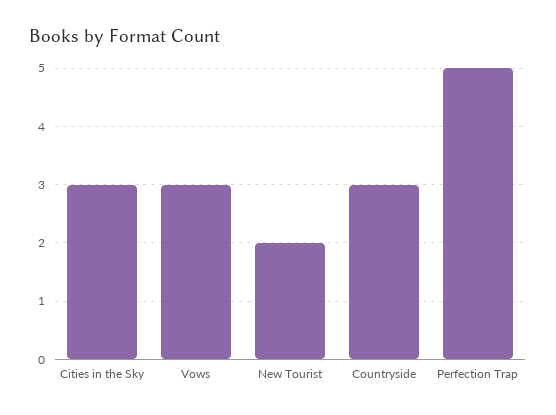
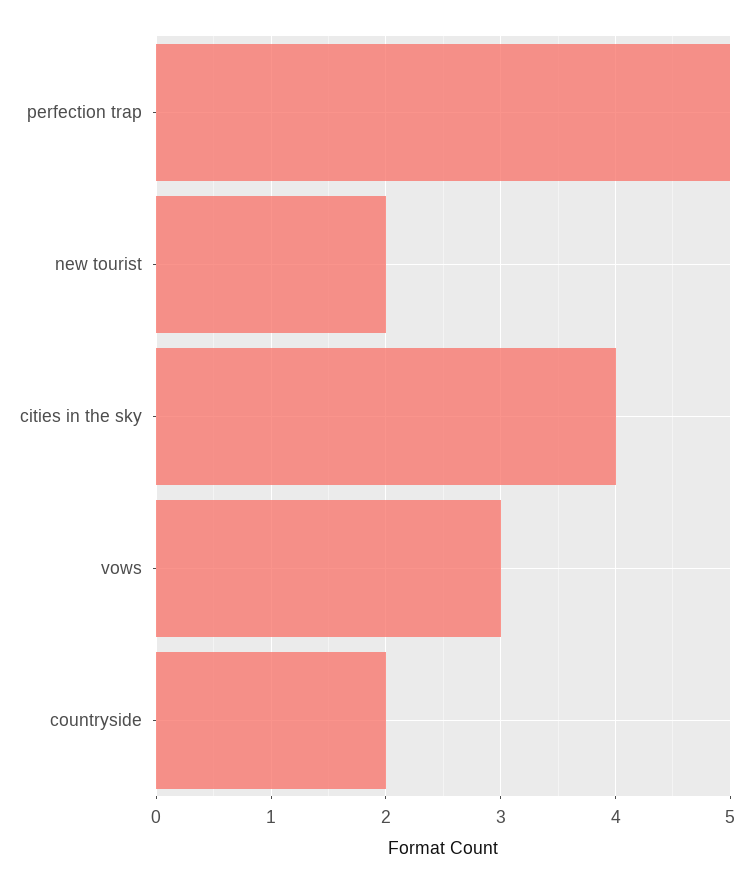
  {
-   "Cities in the Sky": 3,
+   "Cities in the Sky": 4,
    "Vows": 3,
    "New Tourist": 2,
-   "Countryside": 3,
+   "Countryside": 2,
    "Perfection Trap": 5
  }

